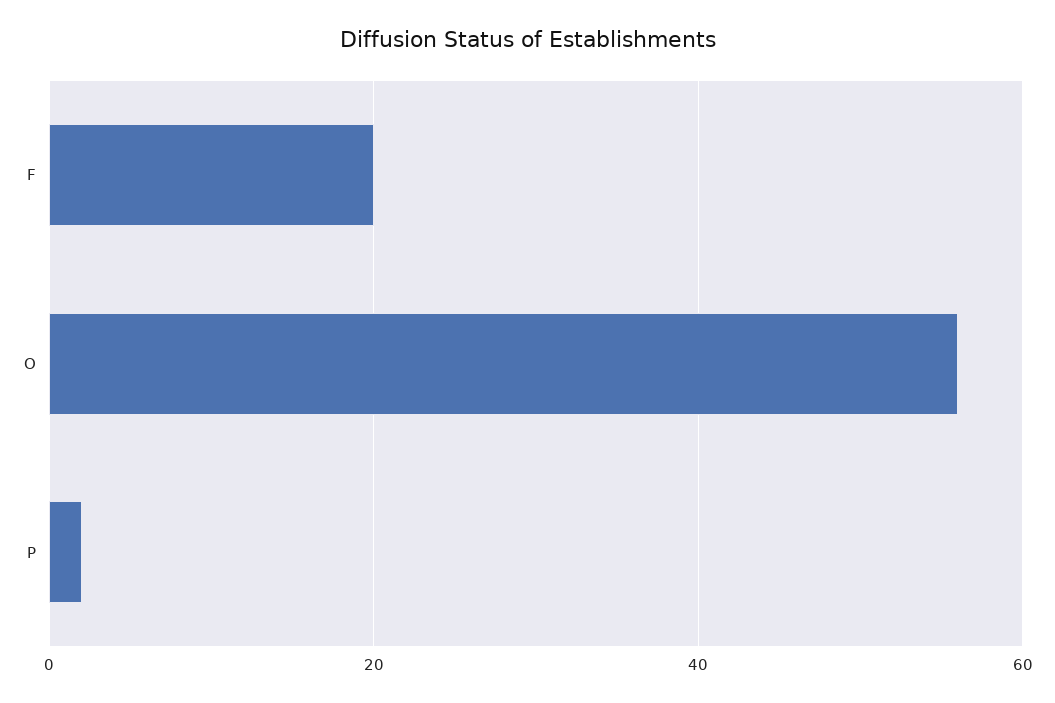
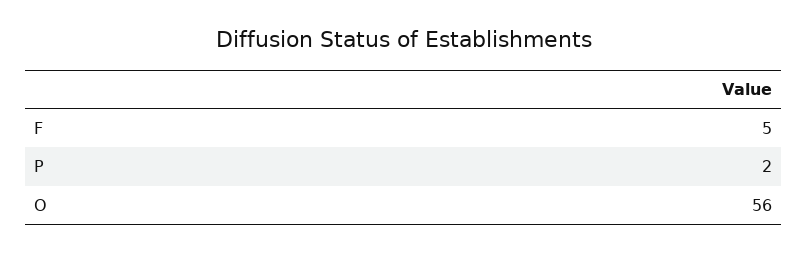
  {
-   "F": 20,
+   "F": 5,
    "O": 56,
    "P": 2
  }

